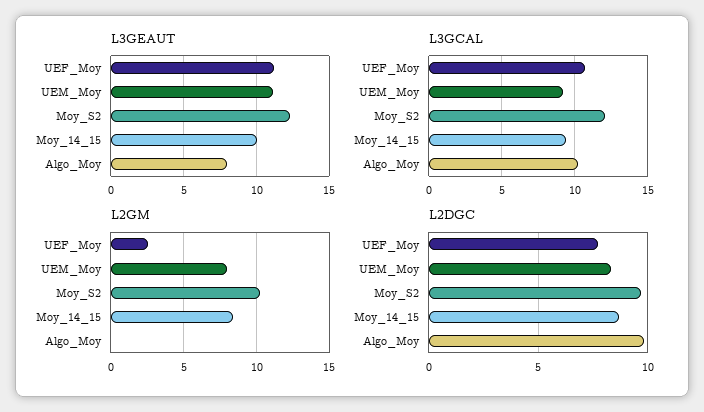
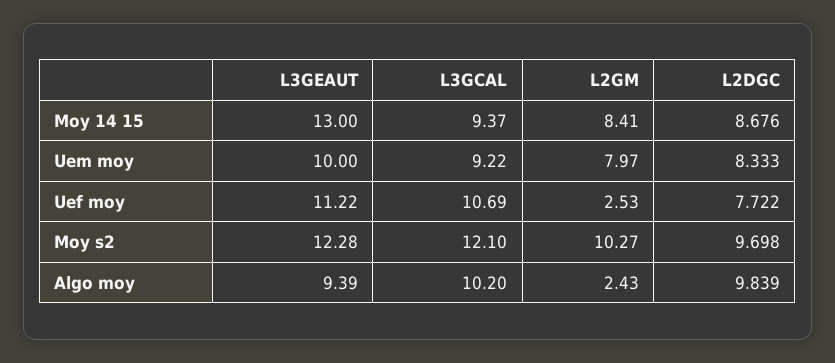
  {
    "L3GEAUT": {
      "UEF_Moy": 11.22,
-     "UEM_Moy": 11,
+     "UEM_Moy": 10,
      "Moy_S2": 12.28,
-     "Moy_14_15": 10,
+     "Moy_14_15": 13,
-     "Algo_Moy": 8
+     "Algo_Moy": 9.39
    },
    "L3GCAL": {
      "UEF_Moy": 10.69,
      "UEM_Moy": 9.22,
      "Moy_S2": 12.1,
      "Moy_14_15": 9.37,
      "Algo_Moy": 10.2
    },
    "L2GM": {
      "UEF_Moy": 2.53,
      "UEM_Moy": 7.97,
      "Moy_S2": 10.27,
      "Moy_14_15": 8.41,
-     "Algo_Moy": 0
+     "Algo_Moy": 2.43
    },
    "L2DGC": {
      "UEF_Moy": 7.722,
      "UEM_Moy": 8.333,
      "Moy_S2": 9.698,
      "Moy_14_15": 8.676,
      "Algo_Moy": 9.839
    }
  }

